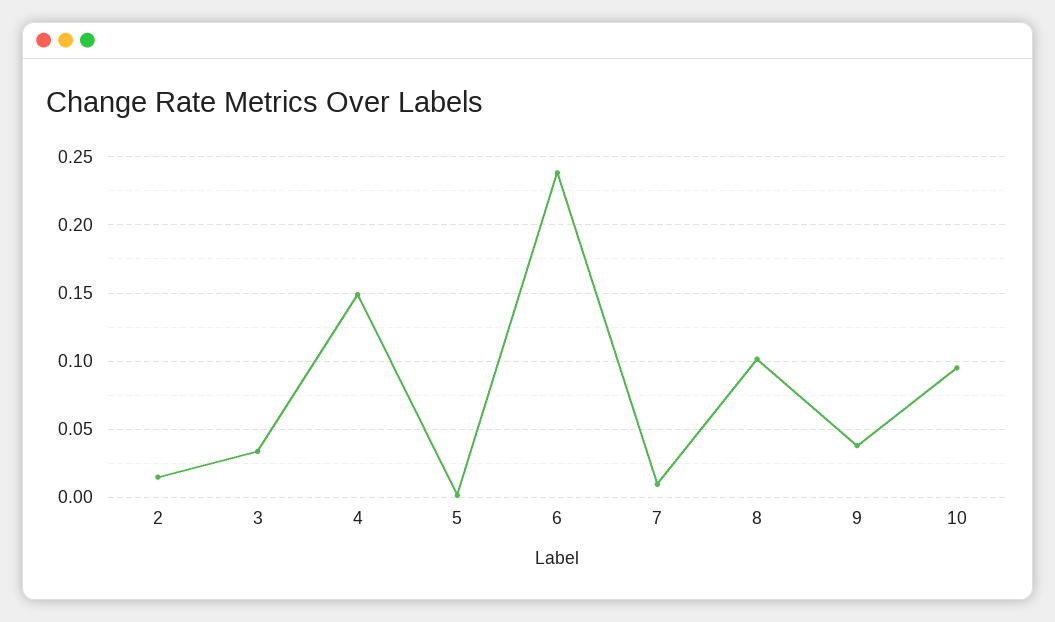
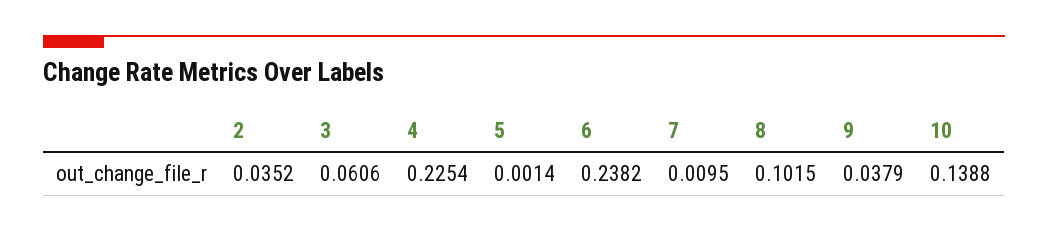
  {
-   "2": 0.015,
+   "2": 0.0352,
-   "3": 0.035,
+   "3": 0.0606,
-   "4": 0.15,
+   "4": 0.2254,
    "5": 0.0014,
    "6": 0.2382,
    "7": 0.0095,
    "8": 0.1015,
    "9": 0.0379,
-   "10": 0.095
+   "10": 0.1388
  }

